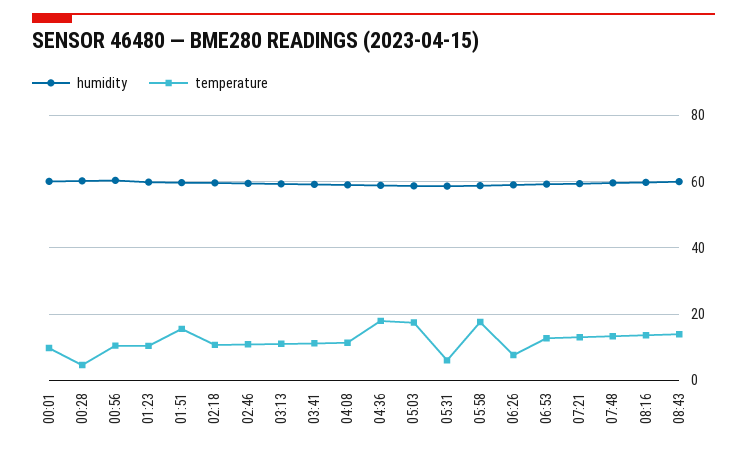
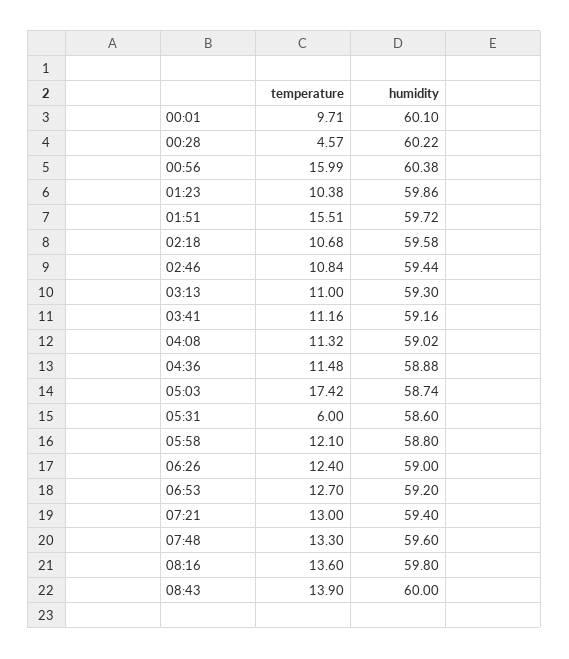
  {
    "humidity": {
      "00:01": 60.1,
      "00:28": 60.22,
      "00:56": 60.38,
      "01:23": 59.86,
      "01:51": 59.72,
      "02:18": 59.58,
      "02:46": 59.44,
      "03:13": 59.3,
      "03:41": 59.16,
      "04:08": 59.02,
      "04:36": 58.88,
      "05:03": 58.74,
      "05:31": 58.6,
      "05:58": 58.8,
      "06:26": 59,
      "06:53": 59.2,
      "07:21": 59.4,
      "07:48": 59.6,
      "08:16": 59.8,
      "08:43": 60
    },
    "temperature": {
      "00:01": 9.71,
      "00:28": 4.57,
-     "00:56": 10,
+     "00:56": 15.99,
      "01:23": 10.38,
      "01:51": 15.51,
      "02:18": 10.68,
      "02:46": 10.84,
      "03:13": 11,
      "03:41": 11.16,
      "04:08": 11.32,
-     "04:36": 18,
+     "04:36": 11.48,
      "05:03": 17.42,
      "05:31": 6,
-     "05:58": 18,
+     "05:58": 12.1,
-     "06:26": 8,
+     "06:26": 12.4,
      "06:53": 12.7,
      "07:21": 13,
      "07:48": 13.3,
      "08:16": 13.6,
      "08:43": 13.9
    }
  }

